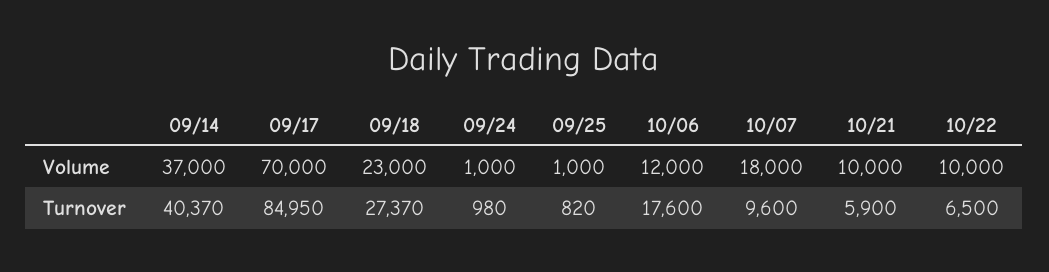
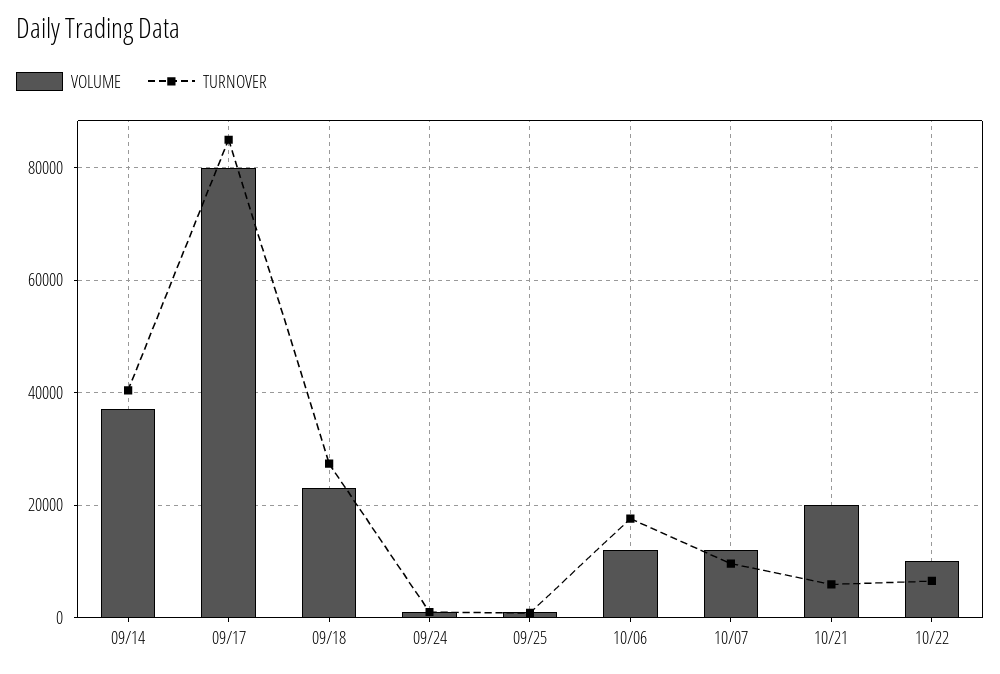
  {
    "Volume": {
      "09/14": 37000,
-     "09/17": 70000,
+     "09/17": 80000,
      "09/18": 23000,
      "09/24": 1000,
      "09/25": 1000,
      "10/06": 12000,
-     "10/07": 18000,
+     "10/07": 12000,
-     "10/21": 10000,
+     "10/21": 20000,
      "10/22": 10000
    },
    "Turnover": {
      "09/14": 40370,
      "09/17": 84950,
      "09/18": 27370,
      "09/24": 980,
      "09/25": 820,
      "10/06": 17600,
      "10/07": 9600,
      "10/21": 5900,
      "10/22": 6500
    }
  }

